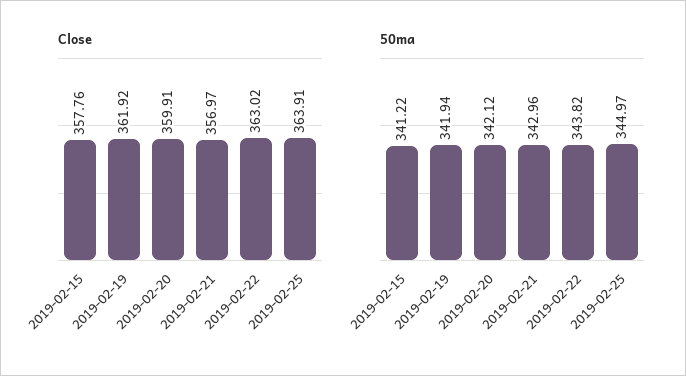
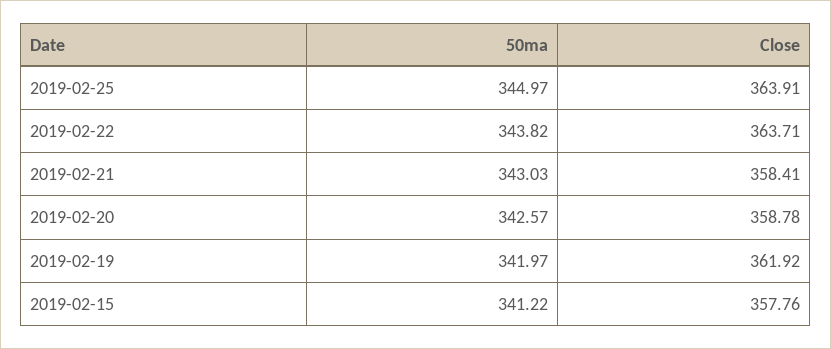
  {
    "Close": {
      "2019-02-15": 357.76,
      "2019-02-19": 361.92,
-     "2019-02-20": 359.91,
+     "2019-02-20": 358.78,
-     "2019-02-21": 356.97,
+     "2019-02-21": 358.41,
-     "2019-02-22": 363.02,
+     "2019-02-22": 363.71,
      "2019-02-25": 363.91
    },
    "50ma": {
      "2019-02-15": 341.22,
-     "2019-02-19": 341.94,
+     "2019-02-19": 341.97,
-     "2019-02-20": 342.12,
+     "2019-02-20": 342.57,
-     "2019-02-21": 342.96,
+     "2019-02-21": 343.03,
      "2019-02-22": 343.82,
      "2019-02-25": 344.97
    }
  }

